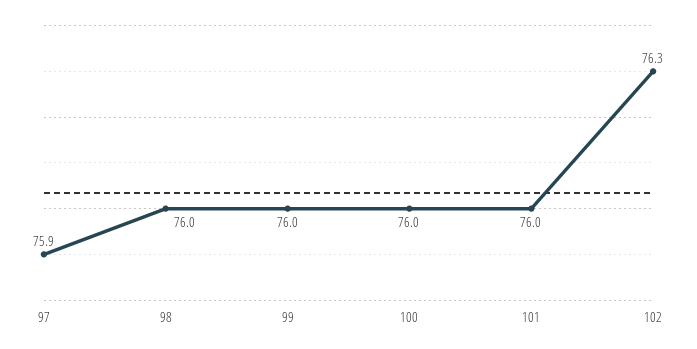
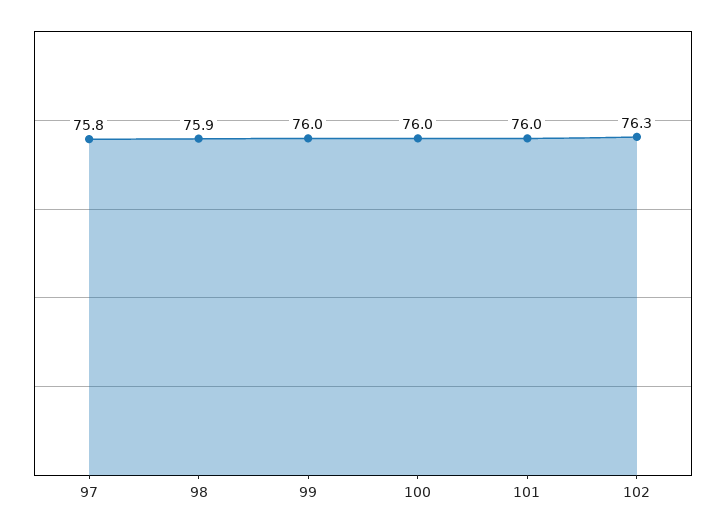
  {
-   "97": 75.9,
+   "97": 75.8,
-   "98": 76,
+   "98": 75.9,
    "99": 76,
    "100": 76,
    "101": 76,
    "102": 76.3
  }

